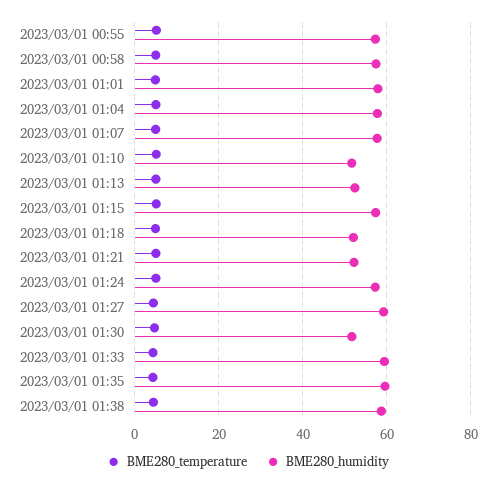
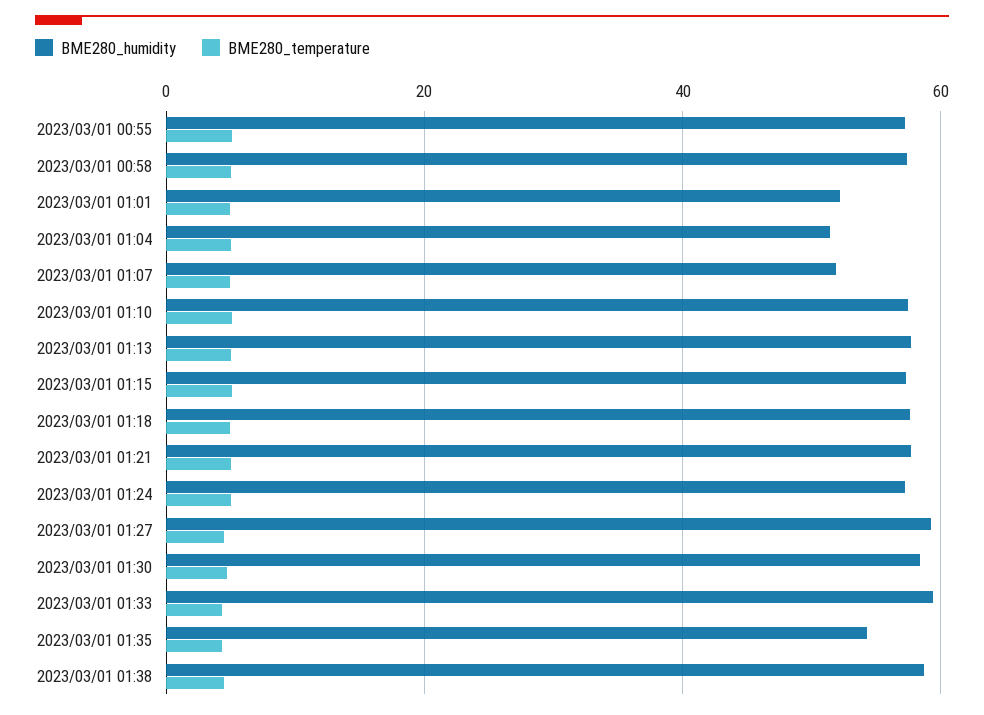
  {
    "BME280_temperature": {
      "2023/03/01 00:55": 6,
      "2023/03/01 00:58": 6,
      "2023/03/01 01:01": 4,
      "2023/03/01 01:04": 6,
      "2023/03/01 01:07": 4,
      "2023/03/01 01:10": 6,
      "2023/03/01 01:13": 6,
      "2023/03/01 01:15": 6,
      "2023/03/01 01:18": 4,
      "2023/03/01 01:21": 6,
      "2023/03/01 01:24": 6,
      "2023/03/01 01:27": 4,
      "2023/03/01 01:30": 4,
      "2023/03/01 01:33": 4,
      "2023/03/01 01:35": 4,
      "2023/03/01 01:38": 4
    },
    "BME280_humidity": {
      "2023/03/01 00:55": 58,
      "2023/03/01 00:58": 58,
-     "2023/03/01 01:01": 58,
+     "2023/03/01 01:01": 52,
-     "2023/03/01 01:04": 58,
+     "2023/03/01 01:04": 52,
-     "2023/03/01 01:07": 58,
+     "2023/03/01 01:07": 52,
-     "2023/03/01 01:10": 52,
+     "2023/03/01 01:10": 58,
-     "2023/03/01 01:13": 52,
+     "2023/03/01 01:13": 58,
      "2023/03/01 01:15": 58,
-     "2023/03/01 01:18": 52,
+     "2023/03/01 01:18": 58,
-     "2023/03/01 01:21": 52,
+     "2023/03/01 01:21": 58,
      "2023/03/01 01:24": 58,
      "2023/03/01 01:27": 60,
-     "2023/03/01 01:30": 52,
+     "2023/03/01 01:30": 58,
      "2023/03/01 01:33": 60,
-     "2023/03/01 01:35": 60,
+     "2023/03/01 01:35": 54,
      "2023/03/01 01:38": 58
    }
  }

